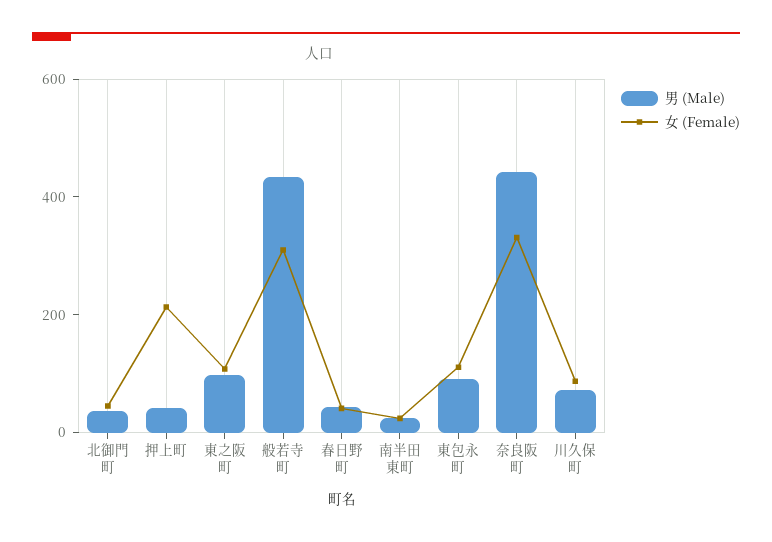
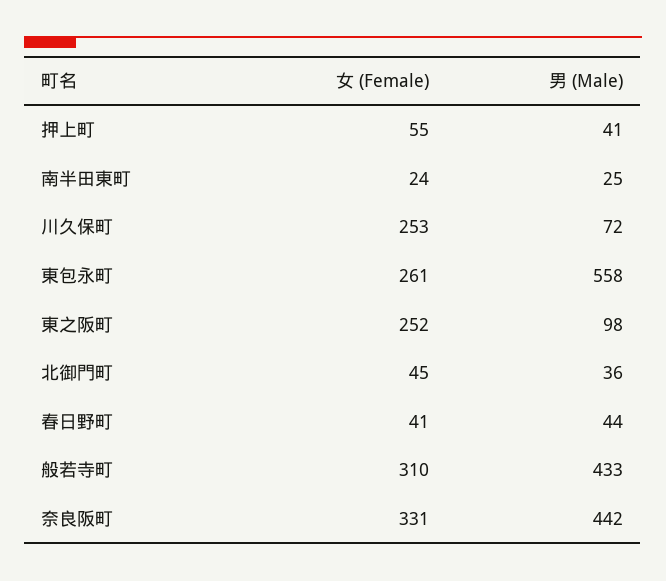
  {
    "男 (Male)": {
      "北御門町": 36,
      "押上町": 41,
      "東之阪町": 98,
      "般若寺町": 433,
      "春日野町": 44,
      "南半田東町": 25,
-     "東包永町": 100,
+     "東包永町": 558,
      "奈良阪町": 442,
      "川久保町": 72
    },
    "女 (Female)": {
      "北御門町": 45,
-     "押上町": 200,
+     "押上町": 55,
-     "東之阪町": 100,
+     "東之阪町": 252,
      "般若寺町": 310,
      "春日野町": 41,
      "南半田東町": 24,
-     "東包永町": 100,
+     "東包永町": 261,
      "奈良阪町": 331,
-     "川久保町": 100
+     "川久保町": 253
    }
  }

